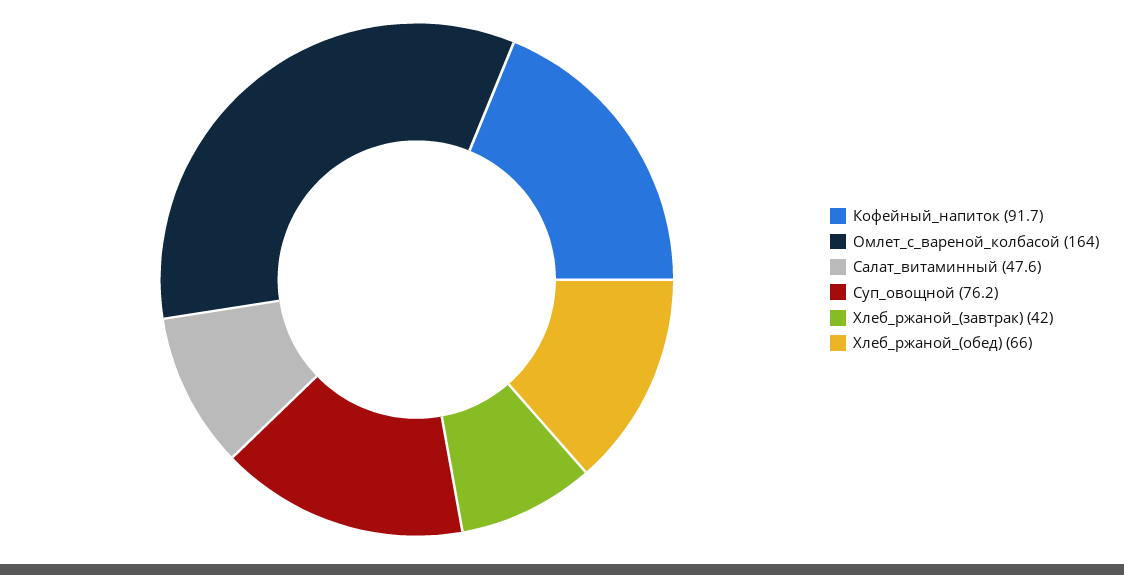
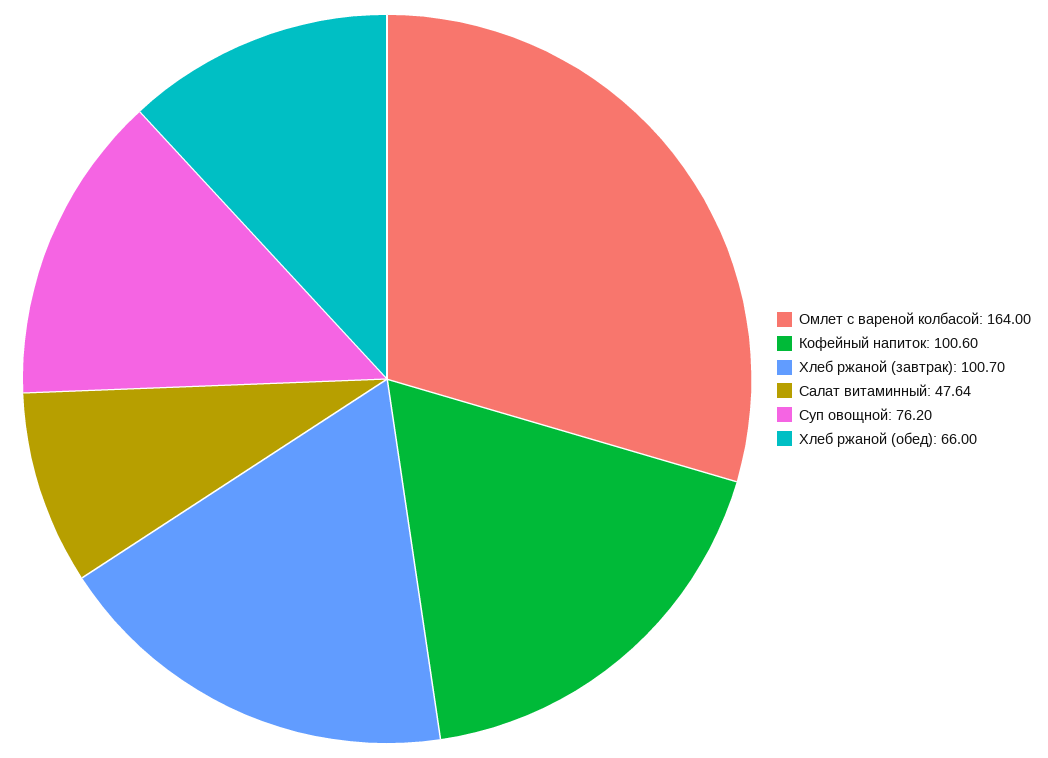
  {
-   "Кофейный_напиток": 91.7,
+   "Кофейный_напиток": 100.6,
    "Омлет_с_вареной_колбасой": 164,
-   "Салат_витаминный": 47.6,
+   "Салат_витаминный": 47.64,
    "Суп_овощной": 76.2,
-   "Хлеб_ржаной_(завтрак)": 42,
+   "Хлеб_ржаной_(завтрак)": 100.7,
    "Хлеб_ржаной_(обед)": 66
  }

